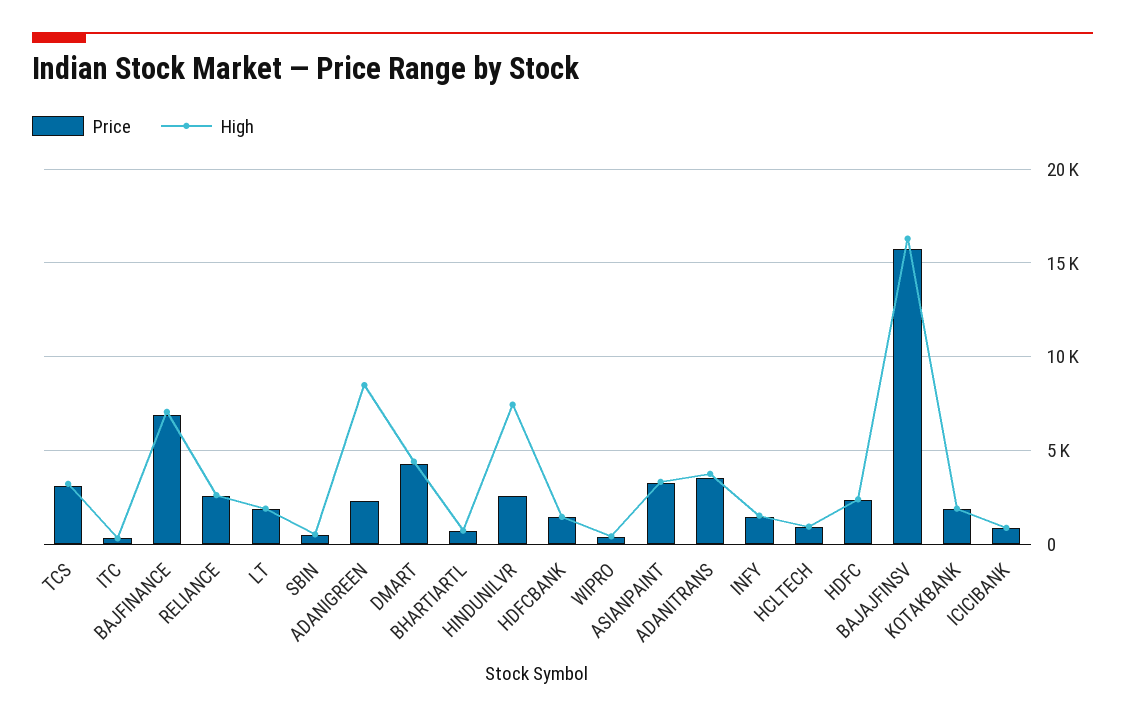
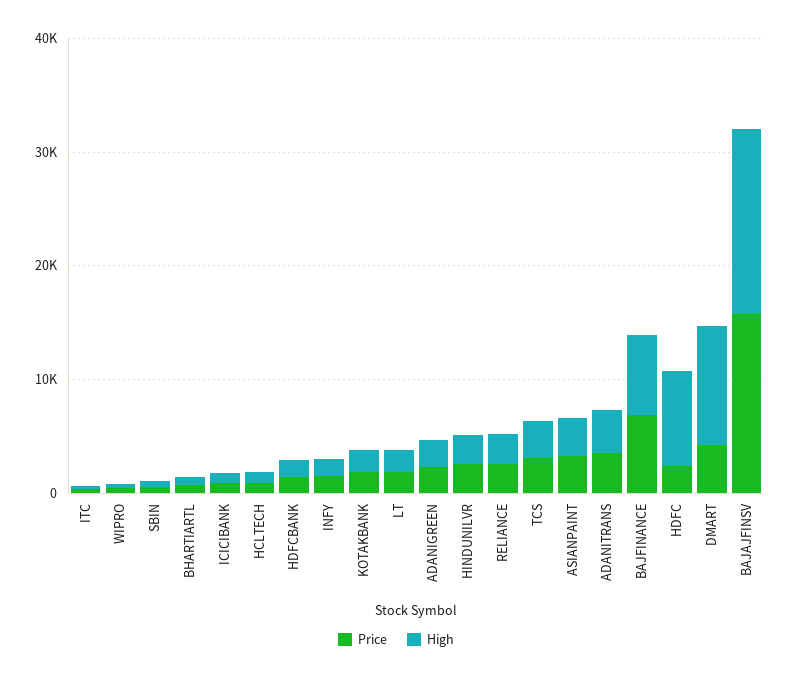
  {
    "Price": {
      "TCS": 3000,
      "ITC": 500,
      "BAJFINANCE": 7000,
      "RELIANCE": 2500,
      "LT": 2000,
      "SBIN": 500,
      "ADANIGREEN": 2500,
      "DMART": 4500,
      "BHARTIARTL": 500,
      "HINDUNILVR": 2500,
      "HDFCBANK": 1500,
      "WIPRO": 500,
      "ASIANPAINT": 3000,
      "ADANITRANS": 3500,
      "INFY": 1500,
      "HCLTECH": 1000,
      "HDFC": 2500,
      "BAJAJFINSV": 15500,
      "KOTAKBANK": 2000,
      "ICICIBANK": 1000
    },
    "High": {
      "TCS": 3000,
      "ITC": 500,
      "BAJFINANCE": 7000,
      "RELIANCE": 2500,
      "LT": 2000,
      "SBIN": 500,
-     "ADANIGREEN": 8500,
+     "ADANIGREEN": 2000,
-     "DMART": 4500,
+     "DMART": 10000,
      "BHARTIARTL": 500,
-     "HINDUNILVR": 7500,
+     "HINDUNILVR": 2000,
      "HDFCBANK": 1500,
      "WIPRO": 500,
      "ASIANPAINT": 3500,
      "ADANITRANS": 4000,
      "INFY": 1500,
      "HCLTECH": 1000,
-     "HDFC": 2500,
+     "HDFC": 8000,
      "BAJAJFINSV": 16500,
      "KOTAKBANK": 2000,
      "ICICIBANK": 1000
    }
  }

